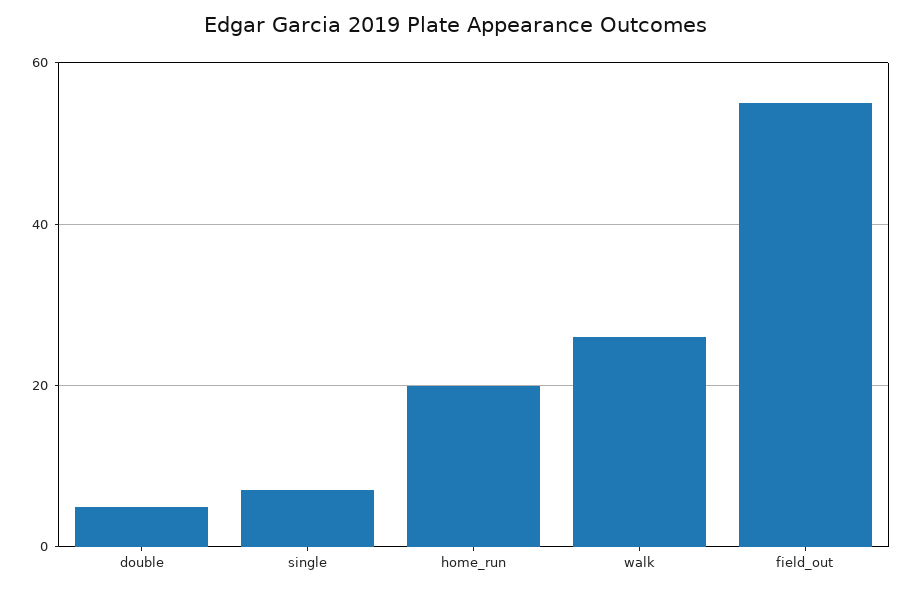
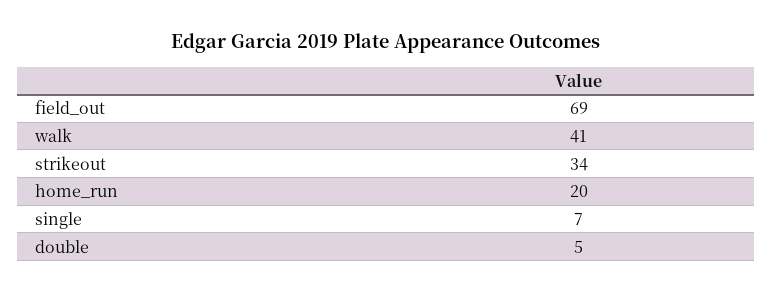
  {
    "double": 5,
    "single": 7,
    "home_run": 20,
-   "walk": 25,
+   "walk": 41,
-   "field_out": 55
+   "field_out": 69,
+   "strikeout": 34
  }

